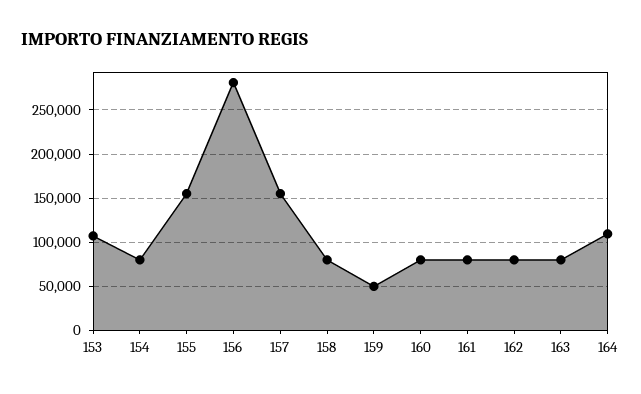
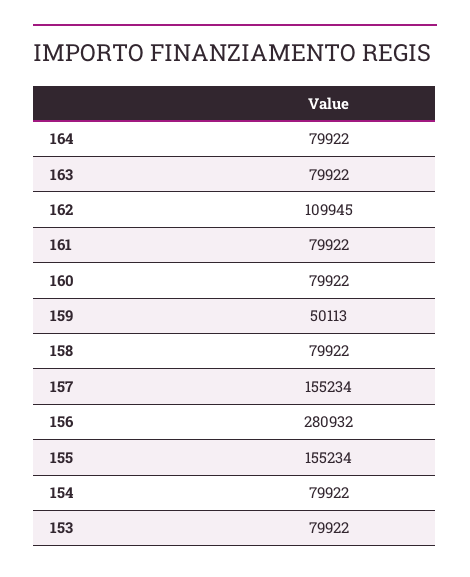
  {
-   "153": 110000,
+   "153": 79922,
    "154": 79922,
    "155": 155234,
    "156": 280932,
    "157": 155234,
    "158": 79922,
    "159": 50113,
    "160": 79922,
    "161": 79922,
-   "162": 80000,
+   "162": 109945,
    "163": 79922,
-   "164": 110000
+   "164": 79922
  }

